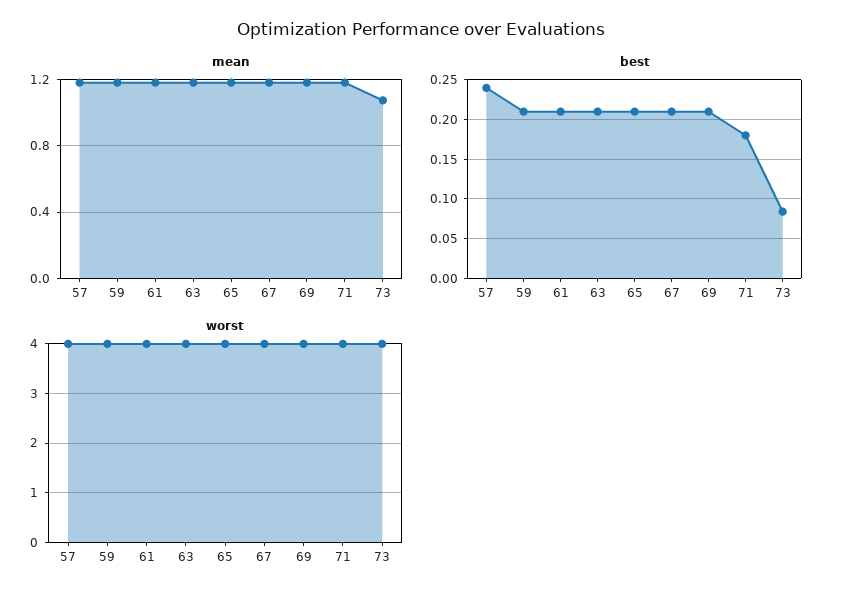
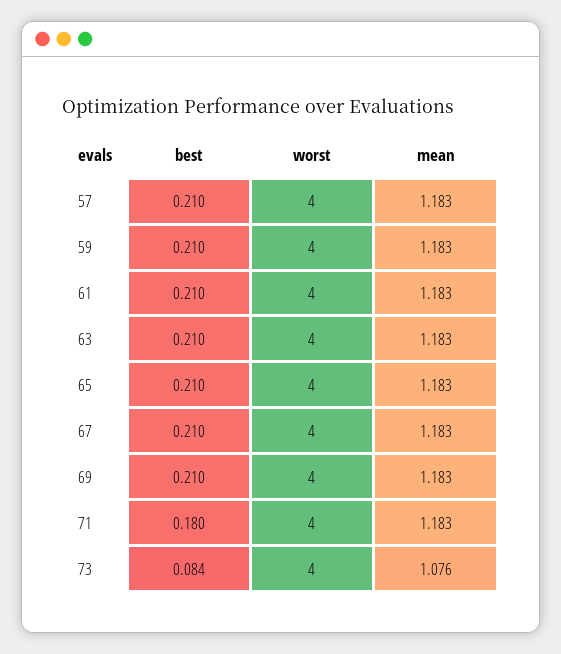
  {
    "mean": {
      "57": 1.183,
      "59": 1.183,
      "61": 1.183,
      "63": 1.183,
      "65": 1.183,
      "67": 1.183,
      "69": 1.183,
      "71": 1.183,
      "73": 1.076
    },
    "best": {
-     "57": 0.24,
+     "57": 0.21,
      "59": 0.21,
      "61": 0.21,
      "63": 0.21,
      "65": 0.21,
      "67": 0.21,
      "69": 0.21,
      "71": 0.18,
      "73": 0.084
    },
    "worst": {
      "57": 4,
      "59": 4,
      "61": 4,
      "63": 4,
      "65": 4,
      "67": 4,
      "69": 4,
      "71": 4,
      "73": 4
    }
  }

